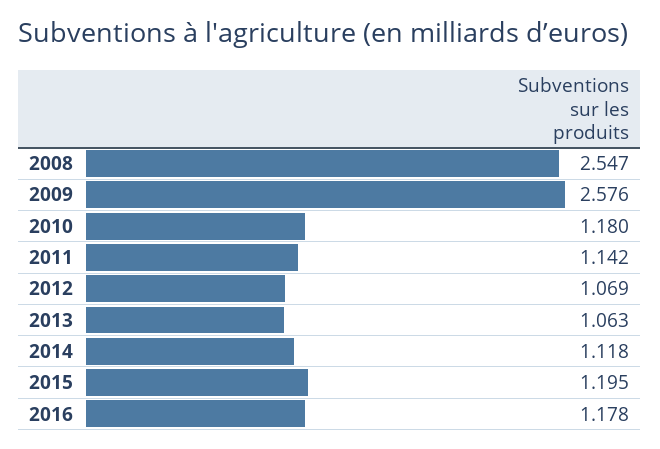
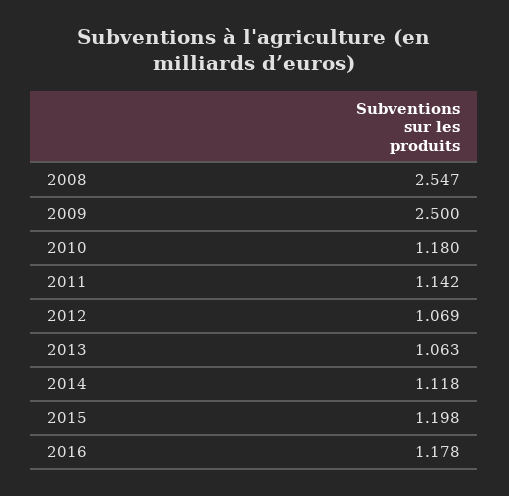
  {
    "2008": 2.547,
-   "2009": 2.576,
+   "2009": 2.5,
    "2010": 1.18,
    "2011": 1.142,
    "2012": 1.069,
    "2013": 1.063,
    "2014": 1.118,
-   "2015": 1.195,
+   "2015": 1.198,
    "2016": 1.178
  }

